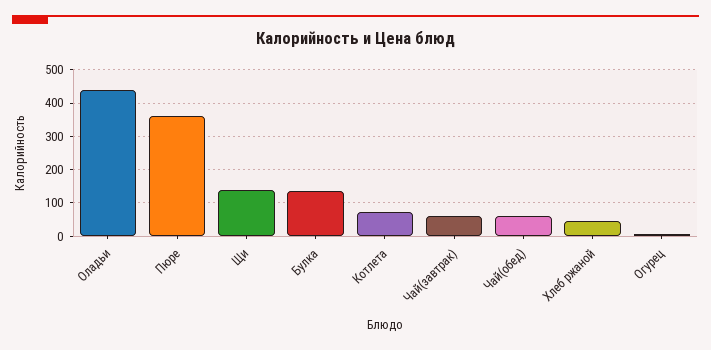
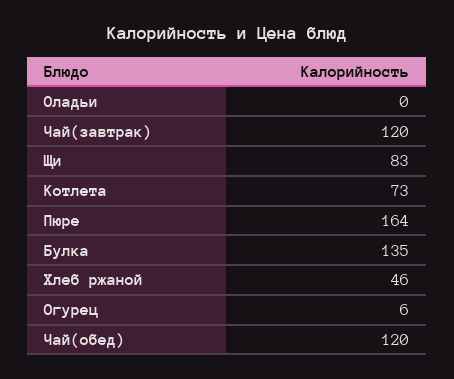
  {
-   "Оладьи": 440,
+   "Оладьи": 0,
-   "Пюре": 360,
+   "Пюре": 164,
-   "Щи": 140,
+   "Щи": 83,
    "Булка": 135,
    "Котлета": 73,
-   "Чай(завтрак)": 60,
+   "Чай(завтрак)": 120,
-   "Чай(обед)": 60,
+   "Чай(обед)": 120,
    "Хлеб ржаной": 46,
    "Огурец": 6
  }

